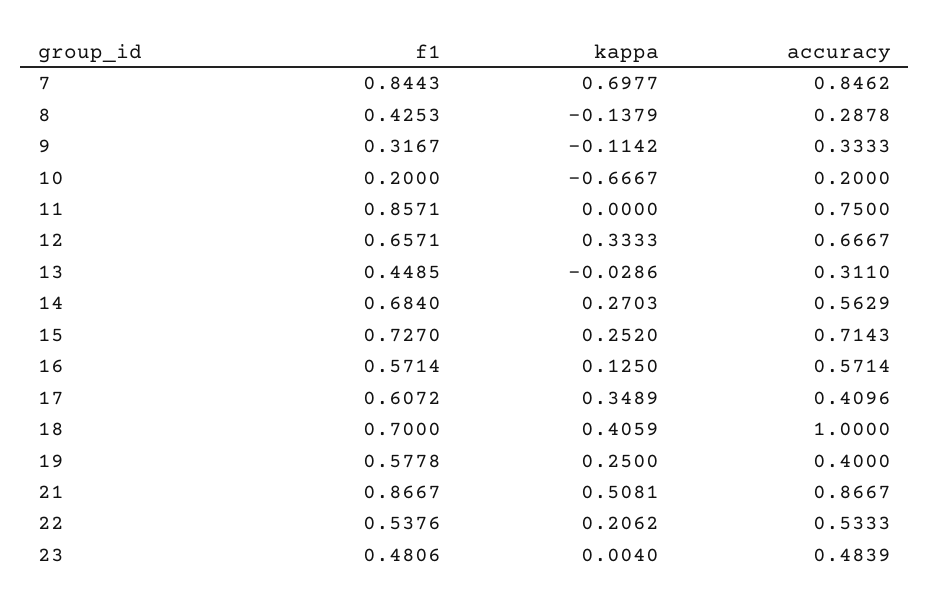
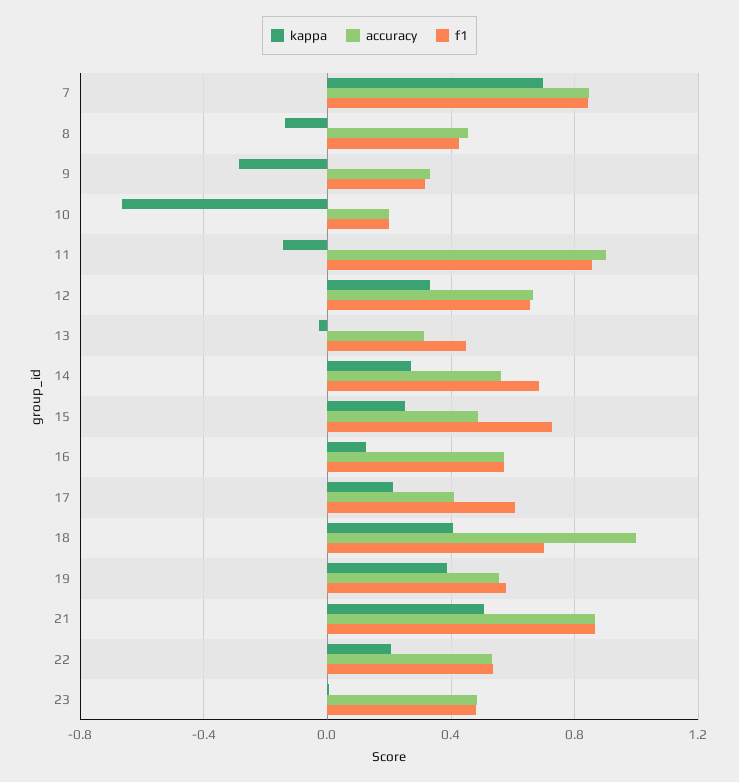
  {
    "f1": {
      "7": 0.8443,
      "8": 0.4253,
      "9": 0.3167,
      "10": 0.2,
      "11": 0.8571,
      "12": 0.6571,
      "13": 0.4485,
      "14": 0.684,
      "15": 0.727,
      "16": 0.5714,
      "17": 0.6072,
      "18": 0.7,
      "19": 0.5778,
      "21": 0.8667,
      "22": 0.5376,
      "23": 0.4806
    },
    "kappa": {
      "7": 0.6977,
      "8": -0.1379,
-     "9": -0.1142,
+     "9": -0.3,
      "10": -0.6667,
-     "11": 0,
+     "11": -0.15,
      "12": 0.3333,
      "13": -0.0286,
      "14": 0.2703,
      "15": 0.252,
      "16": 0.125,
-     "17": 0.3489,
+     "17": 0.2,
      "18": 0.4059,
-     "19": 0.25,
+     "19": 0.4,
      "21": 0.5081,
      "22": 0.2062,
      "23": 0.004
    },
    "accuracy": {
      "7": 0.8462,
-     "8": 0.2878,
+     "8": 0.45,
      "9": 0.3333,
      "10": 0.2,
-     "11": 0.75,
+     "11": 0.9,
      "12": 0.6667,
      "13": 0.311,
      "14": 0.5629,
-     "15": 0.7143,
+     "15": 0.5,
      "16": 0.5714,
      "17": 0.4096,
      "18": 1,
-     "19": 0.4,
+     "19": 0.55,
      "21": 0.8667,
      "22": 0.5333,
      "23": 0.4839
    }
  }

